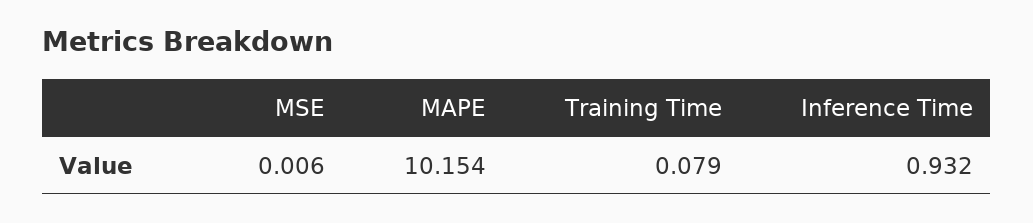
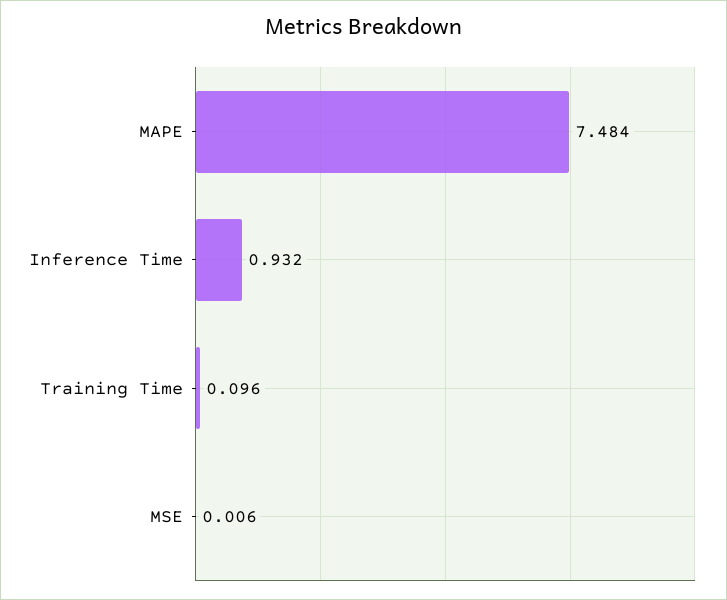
  {
    "MSE": 0.006,
-   "MAPE": 10.154,
+   "MAPE": 7.484,
-   "Training Time": 0.079,
+   "Training Time": 0.096,
    "Inference Time": 0.932
  }

